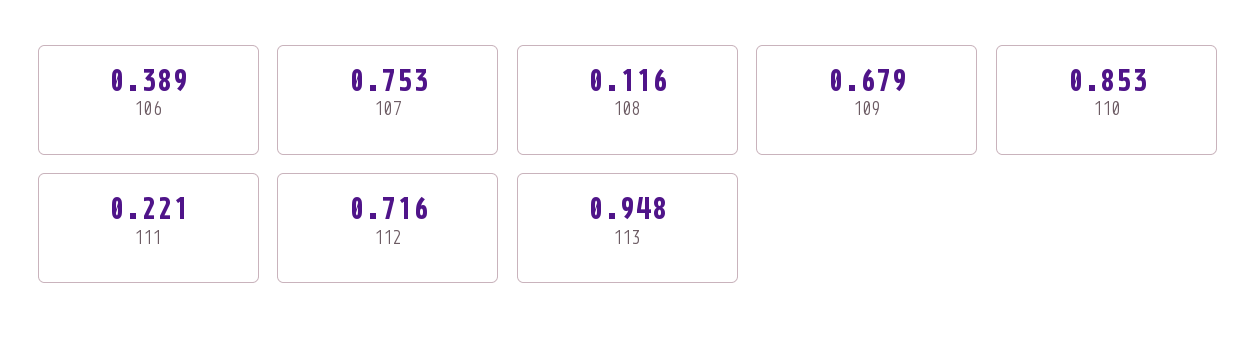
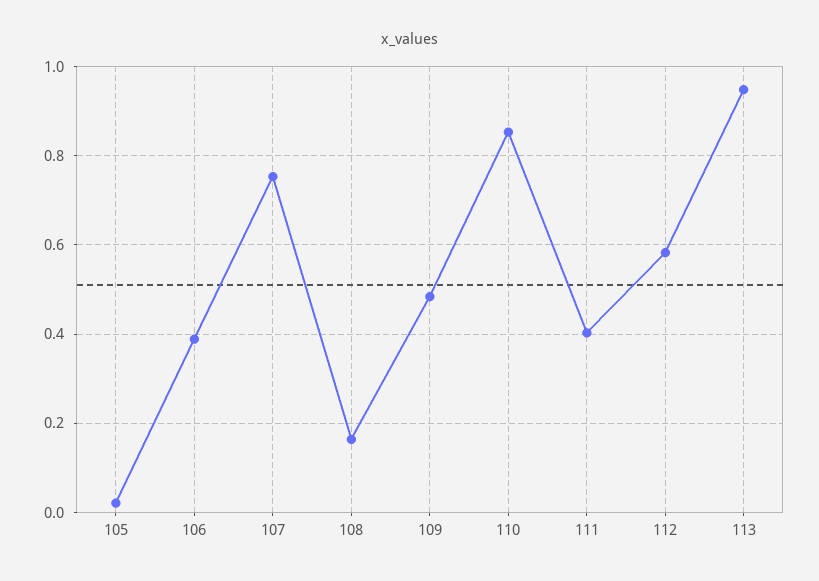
  {
    "106": 0.389,
    "107": 0.753,
-   "108": 0.116,
+   "108": 0.16,
-   "109": 0.679,
+   "109": 0.48,
    "110": 0.853,
-   "111": 0.221,
+   "111": 0.4,
-   "112": 0.716,
+   "112": 0.58,
-   "113": 0.948
+   "113": 0.948,
+   "105": 0.02
  }

